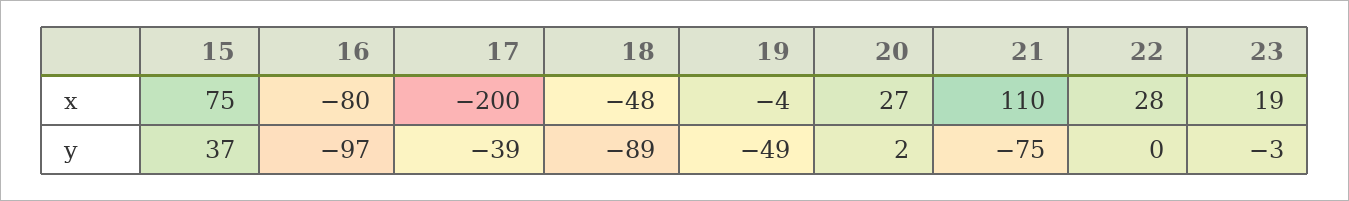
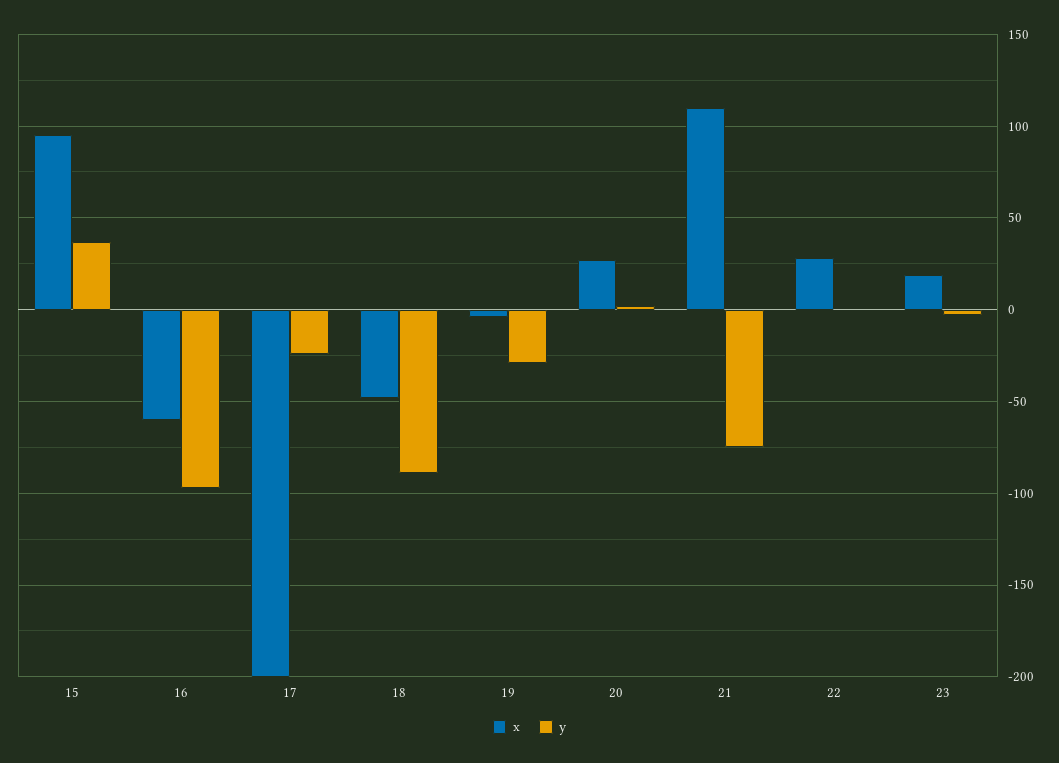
  {
    "x": {
-     "15": 75,
+     "15": 95,
-     "16": -80,
+     "16": -60,
      "17": -200,
      "18": -48,
      "19": -4,
      "20": 27,
      "21": 110,
      "22": 28,
      "23": 19
    },
    "y": {
      "15": 37,
      "16": -97,
-     "17": -39,
+     "17": -25,
      "18": -89,
-     "19": -49,
+     "19": -30,
      "20": 2,
      "21": -75,
      "22": 0,
      "23": -3
    }
  }

